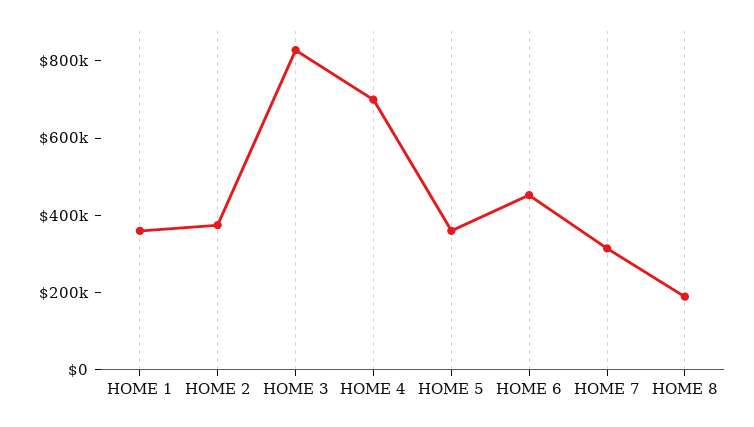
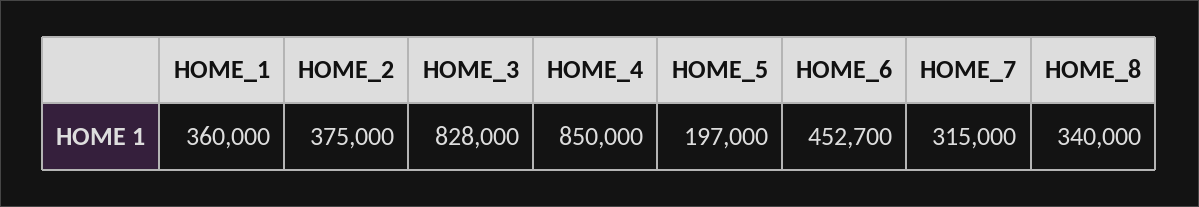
  {
    "HOME 1": 360000,
    "HOME 2": 375000,
    "HOME 3": 828000,
-   "HOME 4": 700000,
+   "HOME 4": 850000,
-   "HOME 5": 350000,
+   "HOME 5": 197000,
    "HOME 6": 452700,
    "HOME 7": 315000,
-   "HOME 8": 200000
+   "HOME 8": 340000
  }

